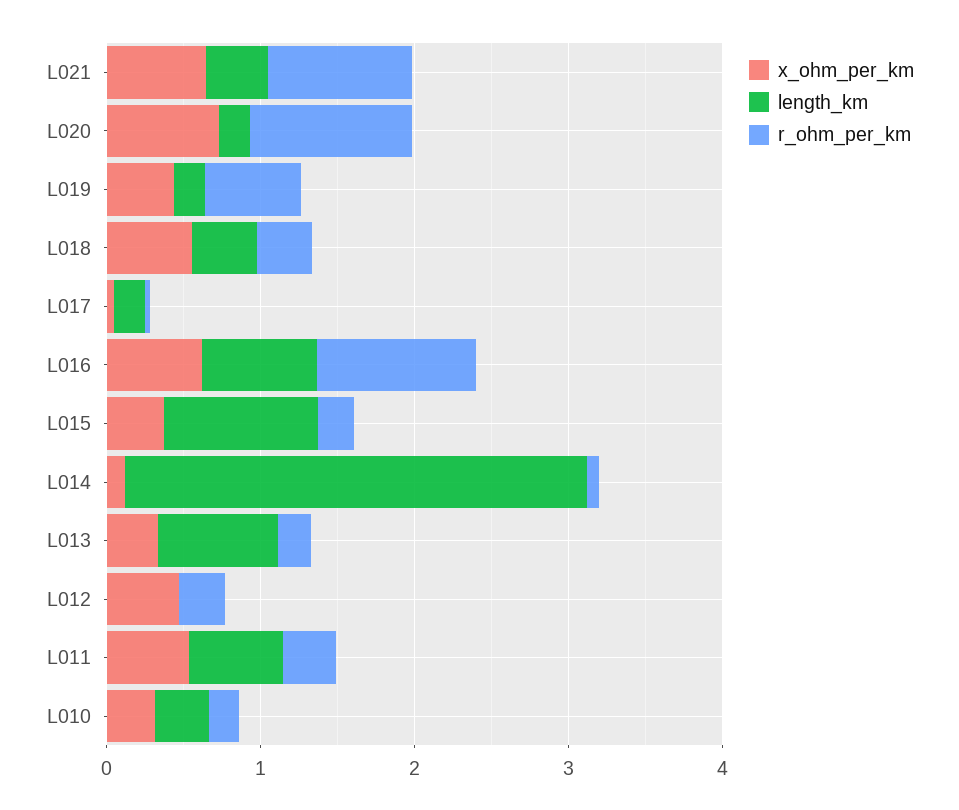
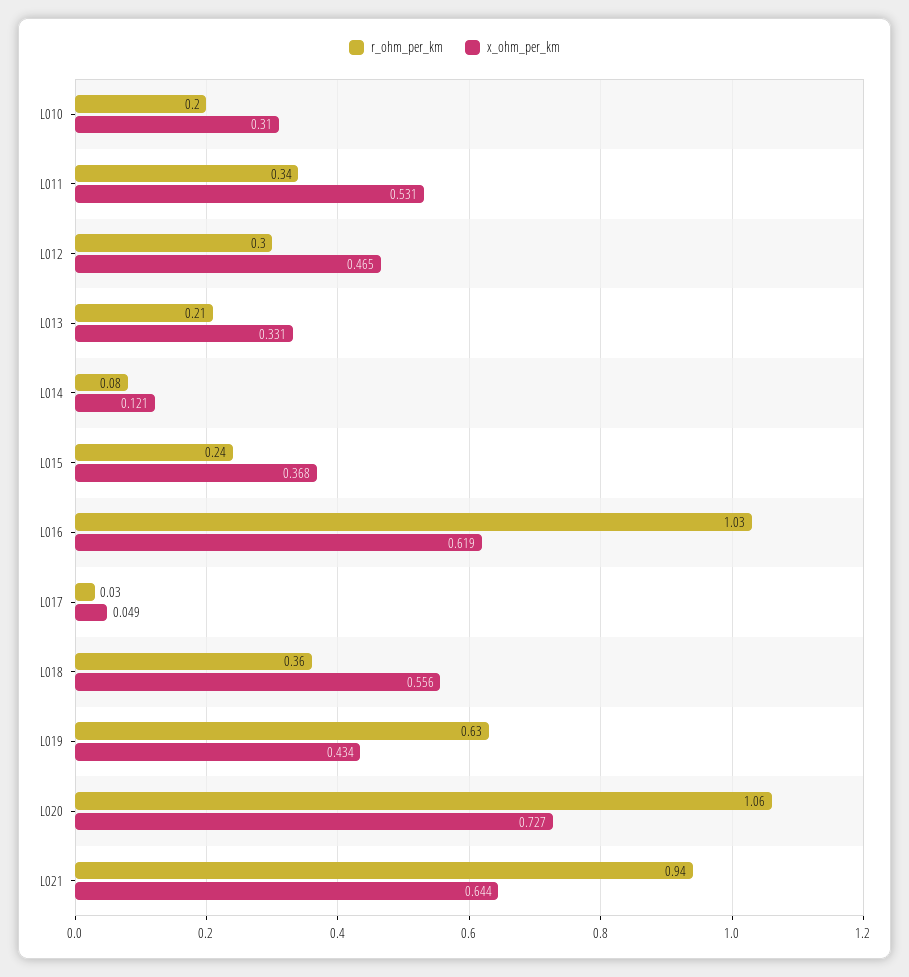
  {
    "x_ohm_per_km": {
      "L021": 0.644,
      "L020": 0.727,
      "L019": 0.434,
      "L018": 0.556,
      "L017": 0.049,
      "L016": 0.619,
      "L015": 0.368,
      "L014": 0.121,
      "L013": 0.331,
      "L012": 0.465,
      "L011": 0.531,
      "L010": 0.31
    },
-   "length_km": {
-     "L021": 0.4,
-     "L020": 0.2,
-     "L019": 0.2,
-     "L018": 0.4,
-     "L017": 0.2,
-     "L016": 0.8,
-     "L015": 1,
-     "L014": 3,
-     "L013": 0.8,
-     "L012": 0,
-     "L011": 0.6,
-     "L010": 0.4
-   },
    "r_ohm_per_km": {
      "L021": 0.94,
      "L020": 1.06,
      "L019": 0.63,
      "L018": 0.36,
      "L017": 0.03,
      "L016": 1.03,
      "L015": 0.24,
      "L014": 0.08,
      "L013": 0.21,
      "L012": 0.3,
      "L011": 0.34,
      "L010": 0.2
    }
  }

